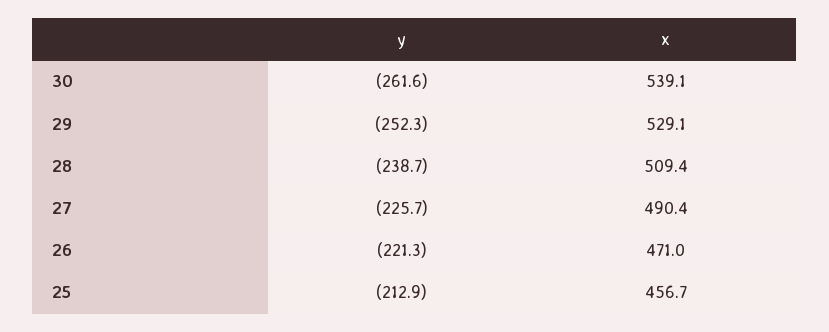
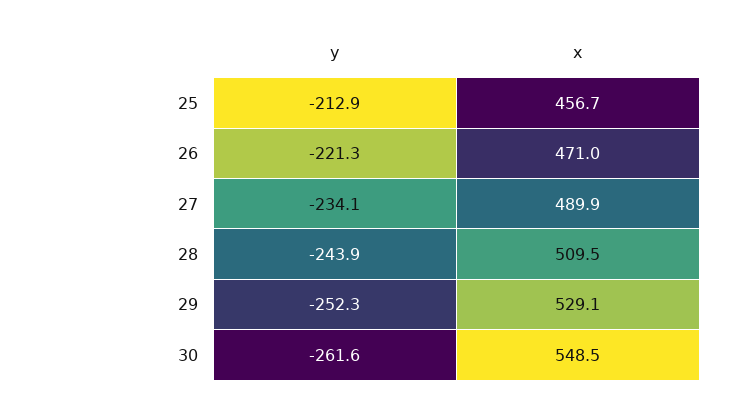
  {
    "y": {
      "30": -261.6,
      "29": -252.3,
-     "28": -238.7,
+     "28": -243.9,
-     "27": -225.7,
+     "27": -234.1,
      "26": -221.3,
      "25": -212.9
    },
    "x": {
-     "30": 539.1,
+     "30": 548.5,
      "29": 529.1,
-     "28": 509.4,
+     "28": 509.5,
-     "27": 490.4,
+     "27": 489.9,
      "26": 471,
      "25": 456.7
    }
  }

